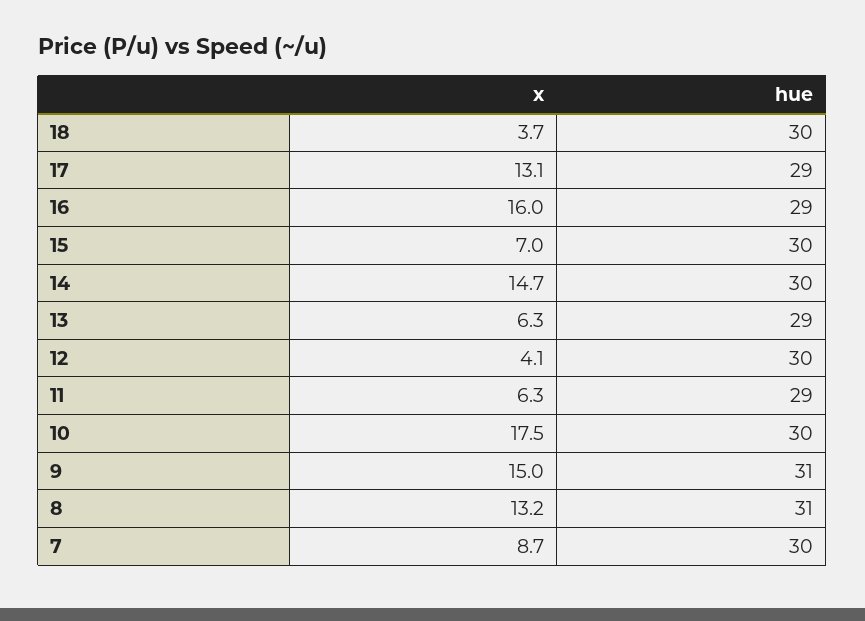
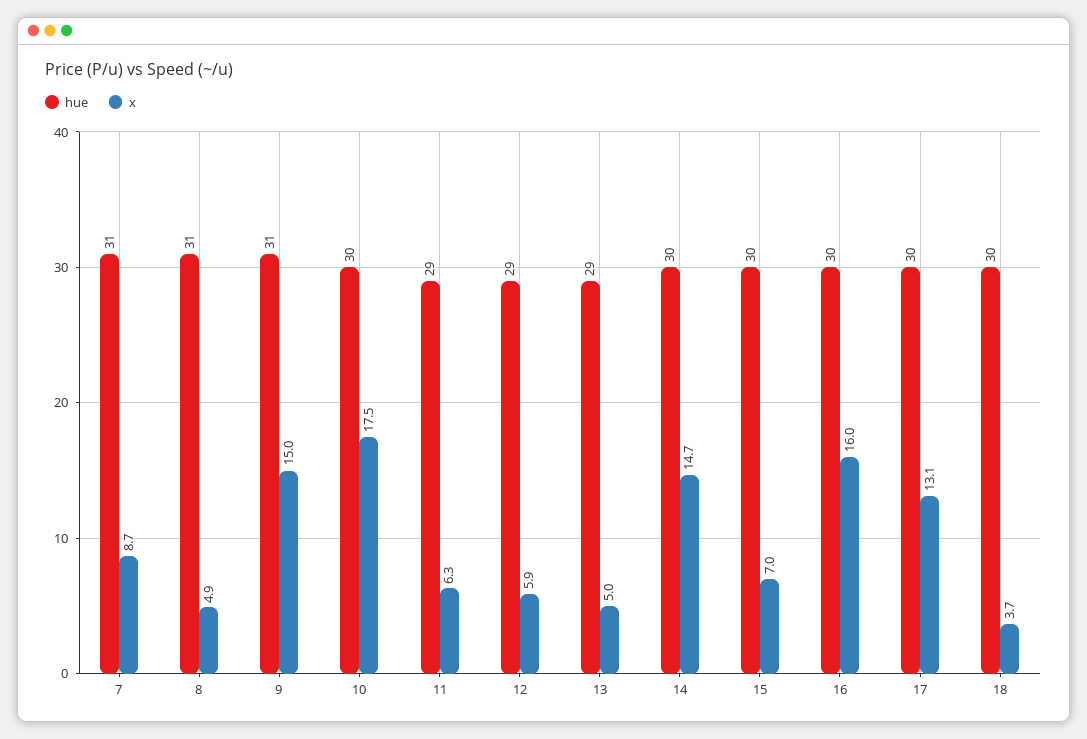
  {
    "x": {
      "18": 3.7,
      "17": 13.1,
      "16": 16,
      "15": 7,
      "14": 14.7,
-     "13": 6.3,
+     "13": 5,
-     "12": 4.1,
+     "12": 5.9,
      "11": 6.3,
      "10": 17.5,
      "9": 15,
-     "8": 13.2,
+     "8": 4.9,
      "7": 8.7
    },
    "hue": {
      "18": 30,
-     "17": 29,
+     "17": 30,
-     "16": 29,
+     "16": 30,
      "15": 30,
      "14": 30,
      "13": 29,
-     "12": 30,
+     "12": 29,
      "11": 29,
      "10": 30,
      "9": 31,
      "8": 31,
-     "7": 30
+     "7": 31
    }
  }

